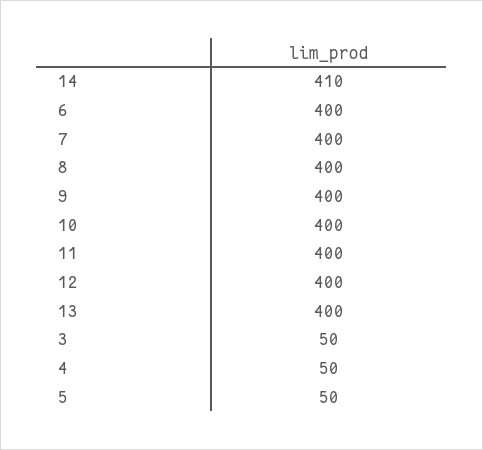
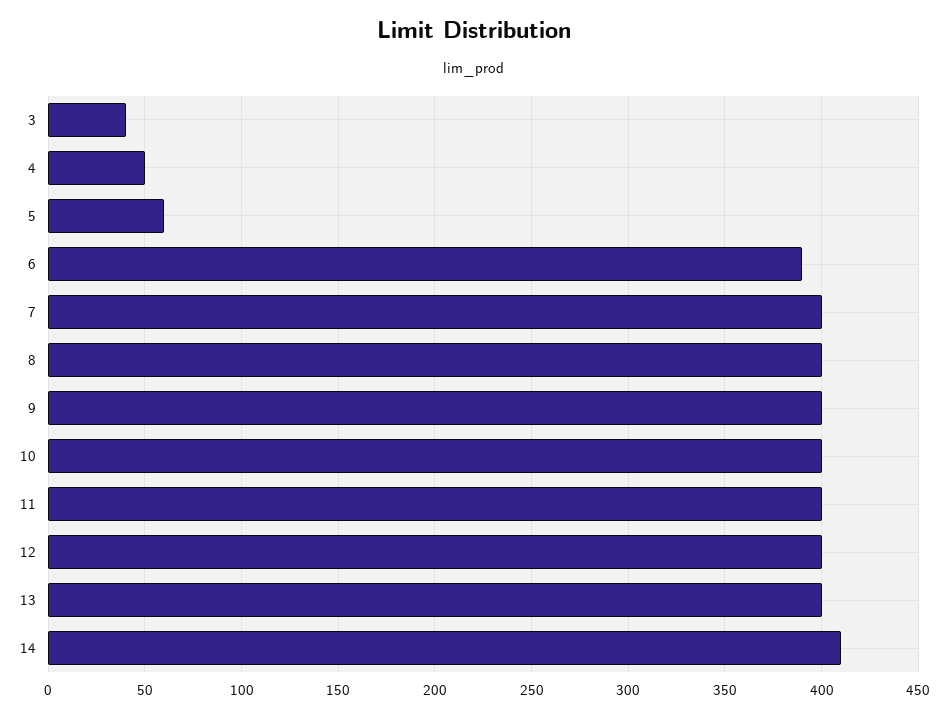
  {
    "14": 410,
-   "6": 400,
+   "6": 390,
    "7": 400,
    "8": 400,
    "9": 400,
    "10": 400,
    "11": 400,
    "12": 400,
    "13": 400,
-   "3": 50,
+   "3": 40,
    "4": 50,
-   "5": 50
+   "5": 60
  }

